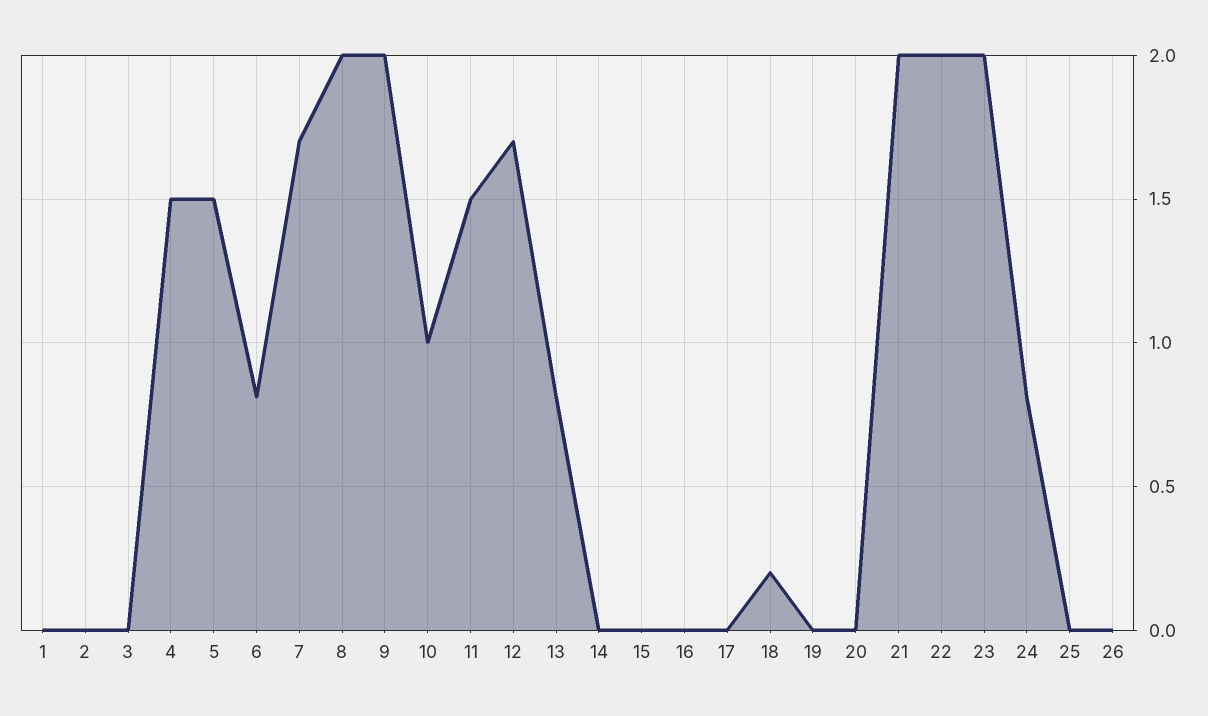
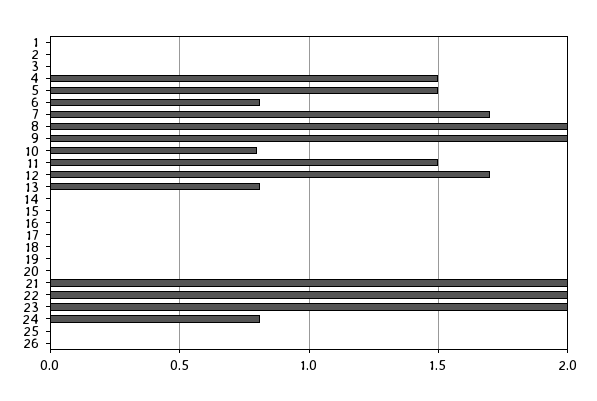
  {
    "1": 0,
    "2": 0,
    "3": 0,
    "4": 1.5,
    "5": 1.5,
    "6": 0.8,
    "7": 1.7,
    "8": 2,
    "9": 2,
-   "10": 1,
+   "10": 0.8,
    "11": 1.5,
    "12": 1.7,
    "13": 0.8,
    "14": 0,
    "15": 0,
    "16": 0,
    "17": 0,
-   "18": 0.2,
+   "18": 0,
    "19": 0,
    "20": 0,
    "21": 2,
    "22": 2,
    "23": 2,
    "24": 0.8,
    "25": 0,
    "26": 0
  }

